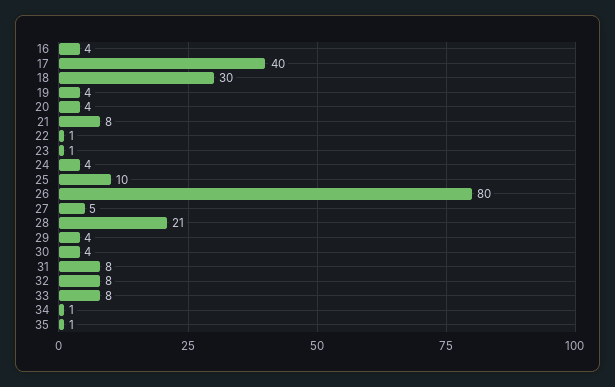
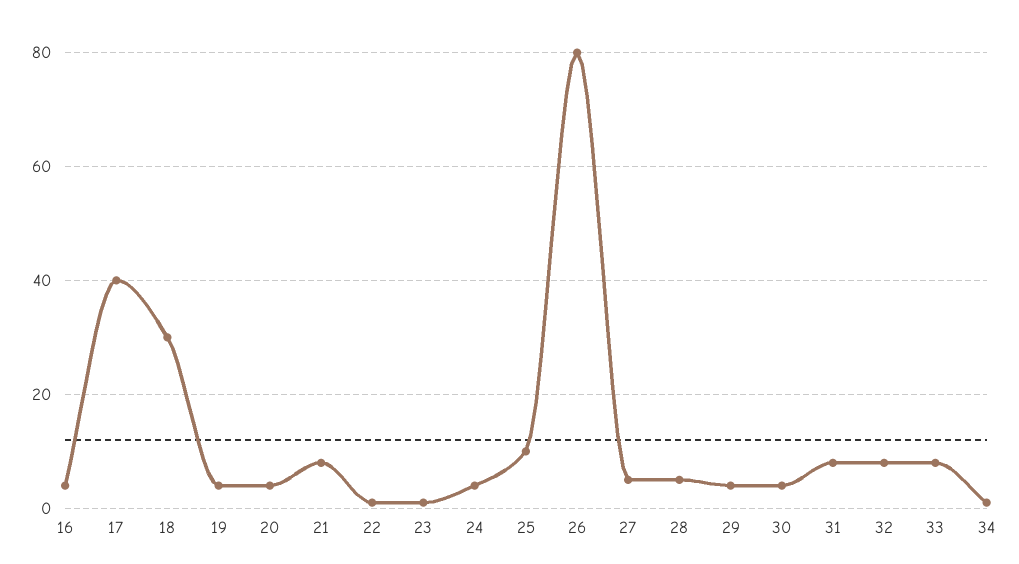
  {
    "16": 4,
    "17": 40,
    "18": 30,
    "19": 4,
    "20": 4,
    "21": 8,
    "22": 1,
    "23": 1,
    "24": 4,
    "25": 10,
    "26": 80,
    "27": 5,
-   "28": 21,
+   "28": 5,
    "29": 4,
    "30": 4,
    "31": 8,
    "32": 8,
    "33": 8,
-   "34": 1,
+   "34": 1
-   "35": 1
  }

